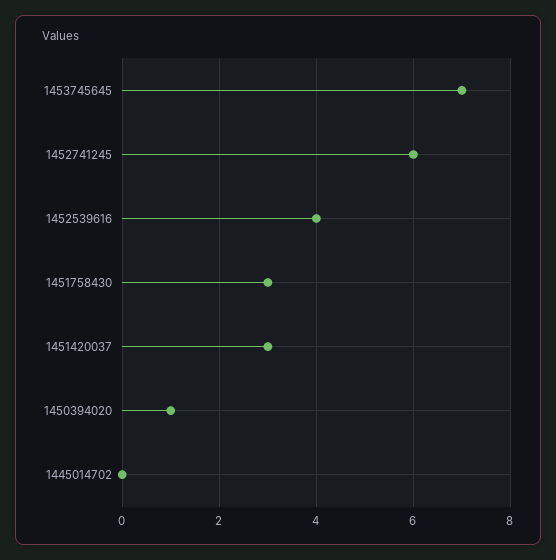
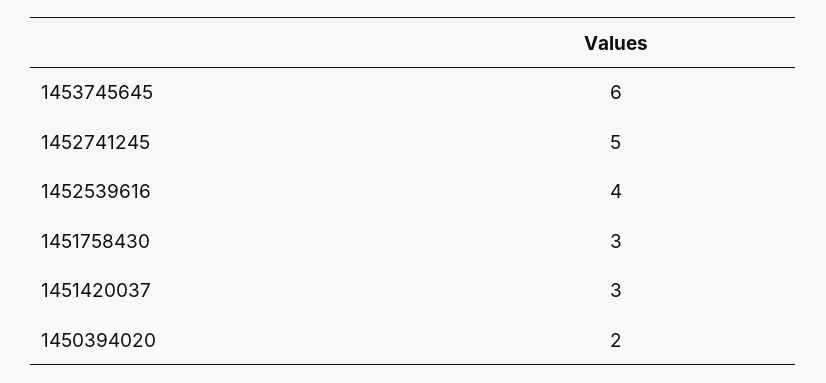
  {
-   "1453745645": 7,
+   "1453745645": 6,
-   "1452741245": 6,
+   "1452741245": 5,
    "1452539616": 4,
    "1451758430": 3,
    "1451420037": 3,
-   "1450394020": 1,
+   "1450394020": 2
-   "1445014702": 0
  }

